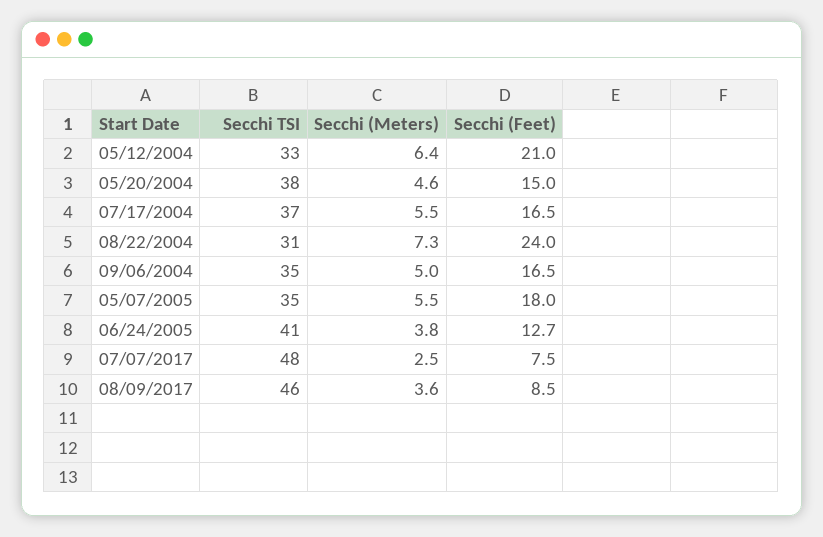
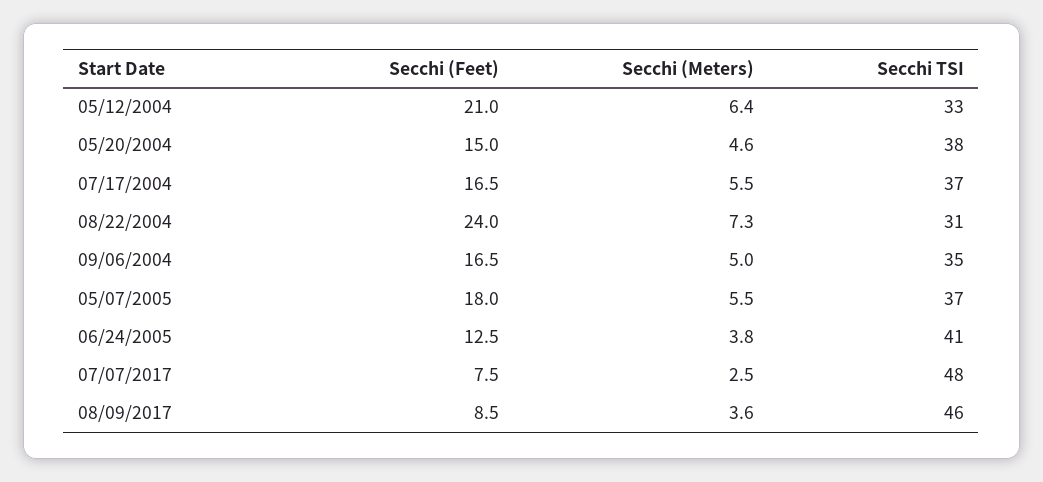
  {
    "Secchi TSI": {
      "05/12/2004": 33,
      "05/20/2004": 38,
      "07/17/2004": 37,
      "08/22/2004": 31,
      "09/06/2004": 35,
-     "05/07/2005": 35,
+     "05/07/2005": 37,
      "06/24/2005": 41,
      "07/07/2017": 48,
      "08/09/2017": 46
    },
    "Secchi (Meters)": {
      "05/12/2004": 6.4,
      "05/20/2004": 4.6,
      "07/17/2004": 5.5,
      "08/22/2004": 7.3,
      "09/06/2004": 5,
      "05/07/2005": 5.5,
      "06/24/2005": 3.8,
      "07/07/2017": 2.5,
      "08/09/2017": 3.6
    },
    "Secchi (Feet)": {
      "05/12/2004": 21,
      "05/20/2004": 15,
      "07/17/2004": 16.5,
      "08/22/2004": 24,
      "09/06/2004": 16.5,
      "05/07/2005": 18,
-     "06/24/2005": 12.7,
+     "06/24/2005": 12.5,
      "07/07/2017": 7.5,
      "08/09/2017": 8.5
    }
  }

